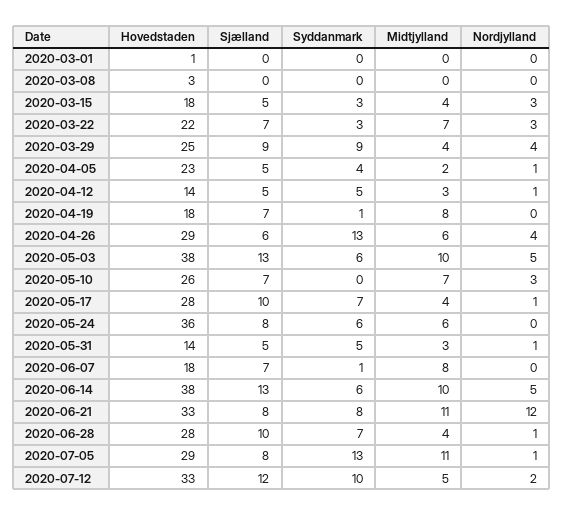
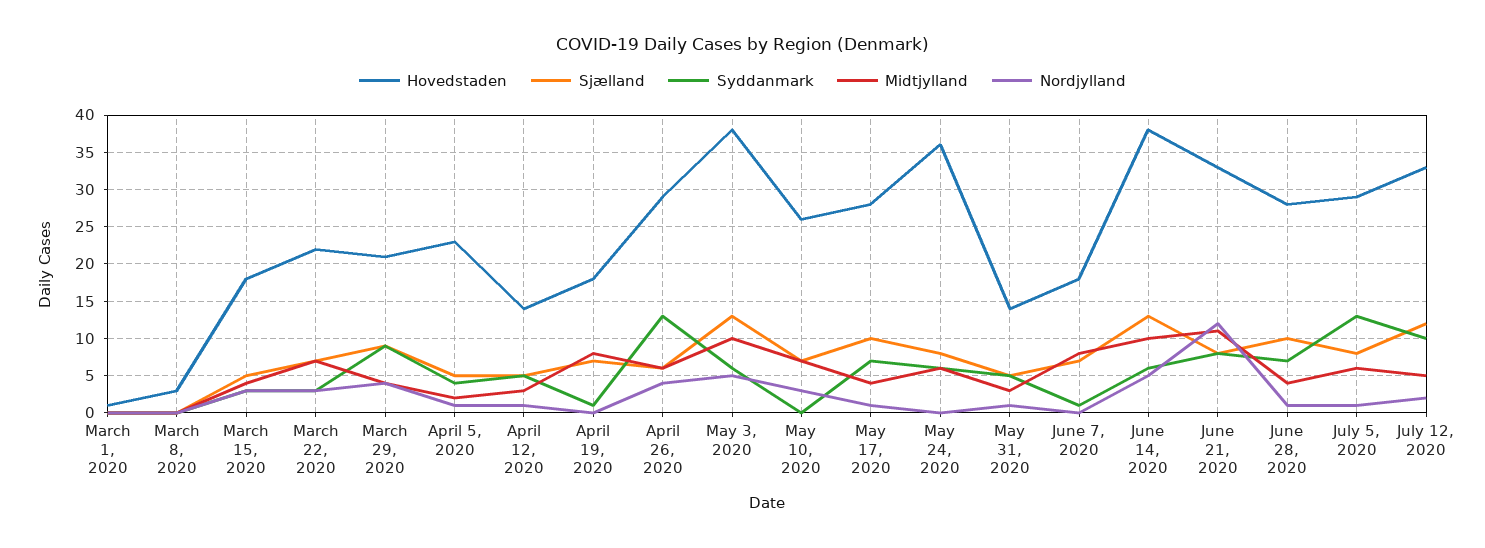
  {
    "Hovedstaden": {
      "2020-03-01": 1,
      "2020-03-08": 3,
      "2020-03-15": 18,
      "2020-03-22": 22,
-     "2020-03-29": 25,
+     "2020-03-29": 21,
      "2020-04-05": 23,
      "2020-04-12": 14,
      "2020-04-19": 18,
      "2020-04-26": 29,
      "2020-05-03": 38,
      "2020-05-10": 26,
      "2020-05-17": 28,
      "2020-05-24": 36,
      "2020-05-31": 14,
      "2020-06-07": 18,
      "2020-06-14": 38,
      "2020-06-21": 33,
      "2020-06-28": 28,
      "2020-07-05": 29,
      "2020-07-12": 33
    },
    "Sjælland": {
      "2020-03-01": 0,
      "2020-03-08": 0,
      "2020-03-15": 5,
      "2020-03-22": 7,
      "2020-03-29": 9,
      "2020-04-05": 5,
      "2020-04-12": 5,
      "2020-04-19": 7,
      "2020-04-26": 6,
      "2020-05-03": 13,
      "2020-05-10": 7,
      "2020-05-17": 10,
      "2020-05-24": 8,
      "2020-05-31": 5,
      "2020-06-07": 7,
      "2020-06-14": 13,
      "2020-06-21": 8,
      "2020-06-28": 10,
      "2020-07-05": 8,
      "2020-07-12": 12
    },
    "Syddanmark": {
      "2020-03-01": 0,
      "2020-03-08": 0,
      "2020-03-15": 3,
      "2020-03-22": 3,
      "2020-03-29": 9,
      "2020-04-05": 4,
      "2020-04-12": 5,
      "2020-04-19": 1,
      "2020-04-26": 13,
      "2020-05-03": 6,
      "2020-05-10": 0,
      "2020-05-17": 7,
      "2020-05-24": 6,
      "2020-05-31": 5,
      "2020-06-07": 1,
      "2020-06-14": 6,
      "2020-06-21": 8,
      "2020-06-28": 7,
      "2020-07-05": 13,
      "2020-07-12": 10
    },
    "Midtjylland": {
      "2020-03-01": 0,
      "2020-03-08": 0,
      "2020-03-15": 4,
      "2020-03-22": 7,
      "2020-03-29": 4,
      "2020-04-05": 2,
      "2020-04-12": 3,
      "2020-04-19": 8,
      "2020-04-26": 6,
      "2020-05-03": 10,
      "2020-05-10": 7,
      "2020-05-17": 4,
      "2020-05-24": 6,
      "2020-05-31": 3,
      "2020-06-07": 8,
      "2020-06-14": 10,
      "2020-06-21": 11,
      "2020-06-28": 4,
-     "2020-07-05": 11,
+     "2020-07-05": 6,
      "2020-07-12": 5
    },
    "Nordjylland": {
      "2020-03-01": 0,
      "2020-03-08": 0,
      "2020-03-15": 3,
      "2020-03-22": 3,
      "2020-03-29": 4,
      "2020-04-05": 1,
      "2020-04-12": 1,
      "2020-04-19": 0,
      "2020-04-26": 4,
      "2020-05-03": 5,
      "2020-05-10": 3,
      "2020-05-17": 1,
      "2020-05-24": 0,
      "2020-05-31": 1,
      "2020-06-07": 0,
      "2020-06-14": 5,
      "2020-06-21": 12,
      "2020-06-28": 1,
      "2020-07-05": 1,
      "2020-07-12": 2
    }
  }

